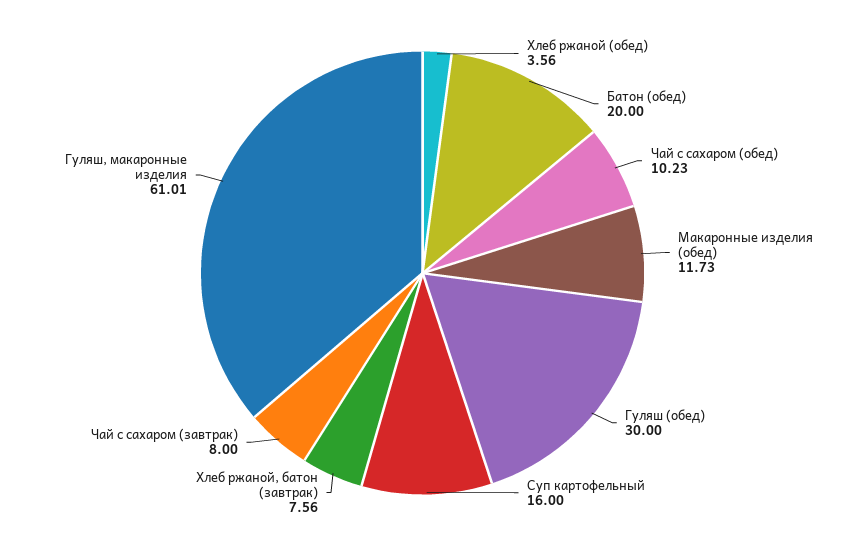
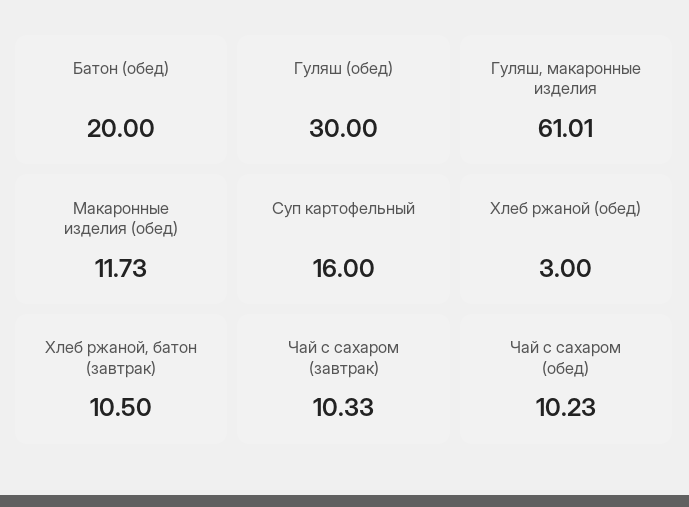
  {
-   "Хлеб ржаной (обед)": 3.56,
+   "Хлеб ржаной (обед)": 3,
    "Батон (обед)": 20,
    "Чай с сахаром (обед)": 10.23,
    "Макаронные изделия (обед)": 11.73,
    "Гуляш (обед)": 30,
    "Суп картофельный": 16,
-   "Хлеб ржаной, батон (завтрак)": 7.56,
+   "Хлеб ржаной, батон (завтрак)": 10.5,
-   "Чай с сахаром (завтрак)": 8,
+   "Чай с сахаром (завтрак)": 10.33,
    "Гуляш, макаронные изделия": 61.01
  }

